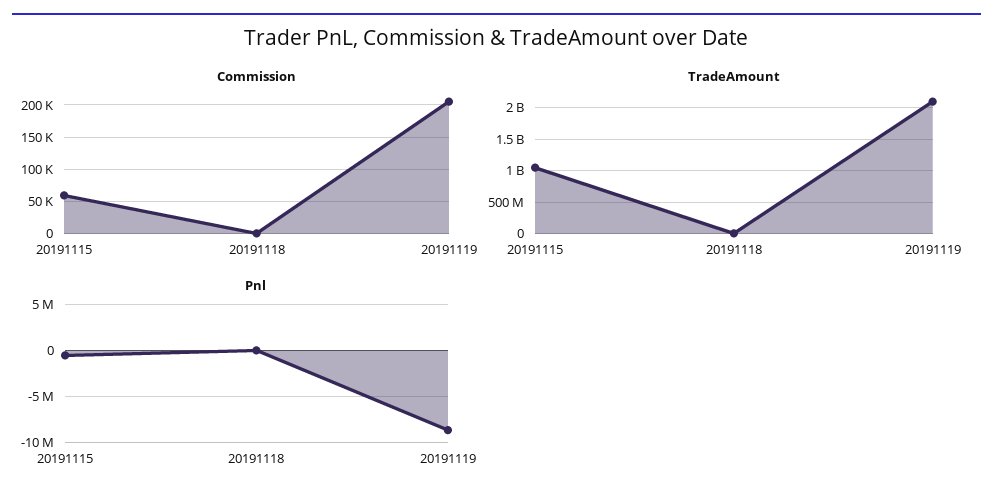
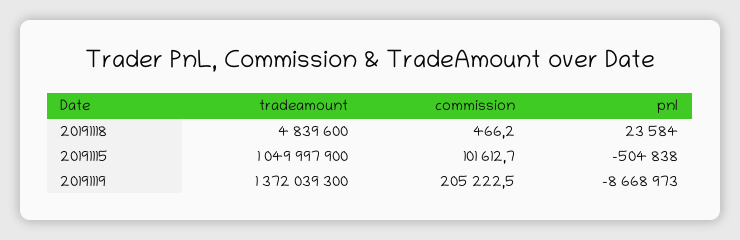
  {
    "Commission": {
-     "20191115": 60000,
+     "20191115": 101612.7,
      "20191118": 466.2,
      "20191119": 205222.5
    },
    "TradeAmount": {
      "20191115": 1049997900,
      "20191118": 4839600,
-     "20191119": 2100000000
+     "20191119": 1372039300
    },
    "Pnl": {
      "20191115": -504838,
      "20191118": 23584,
      "20191119": -8668973
    }
  }

